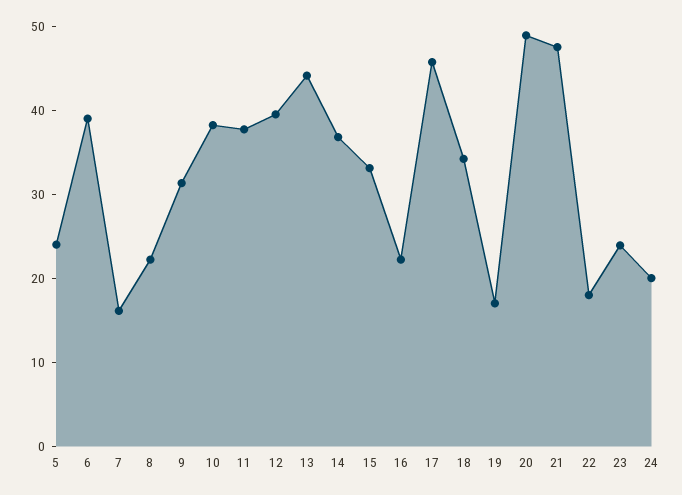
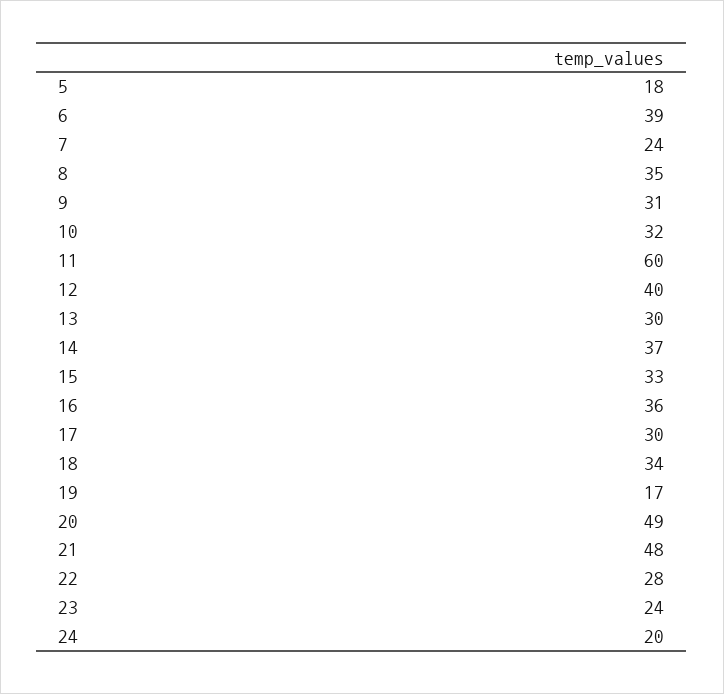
  {
-   "5": 24,
+   "5": 18,
    "6": 39,
-   "7": 16,
+   "7": 24,
-   "8": 22,
+   "8": 35,
    "9": 31,
-   "10": 38,
+   "10": 32,
-   "11": 38,
+   "11": 60,
    "12": 40,
-   "13": 44,
+   "13": 30,
    "14": 37,
    "15": 33,
-   "16": 22,
+   "16": 36,
-   "17": 46,
+   "17": 30,
    "18": 34,
    "19": 17,
    "20": 49,
    "21": 48,
-   "22": 18,
+   "22": 28,
    "23": 24,
    "24": 20
  }

